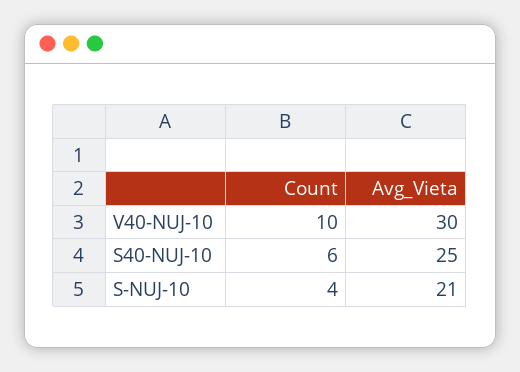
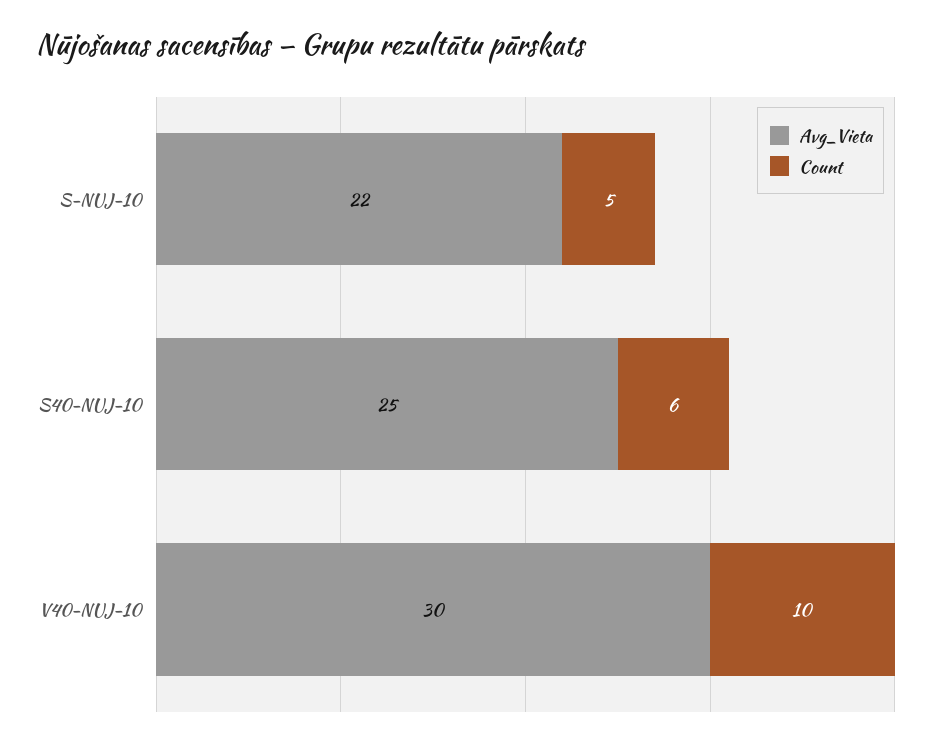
  {
    "Count": {
      "V40-NUJ-10": 10,
      "S40-NUJ-10": 6,
-     "S-NUJ-10": 4
+     "S-NUJ-10": 5
    },
    "Avg_Vieta": {
      "V40-NUJ-10": 30,
      "S40-NUJ-10": 25,
-     "S-NUJ-10": 21
+     "S-NUJ-10": 22
    }
  }

